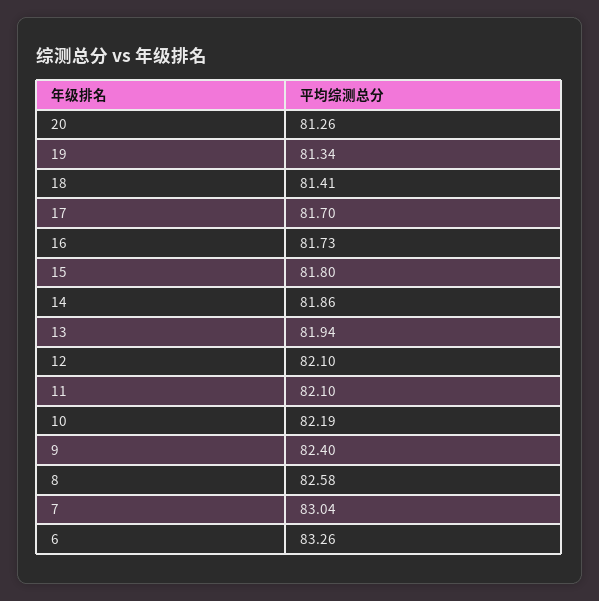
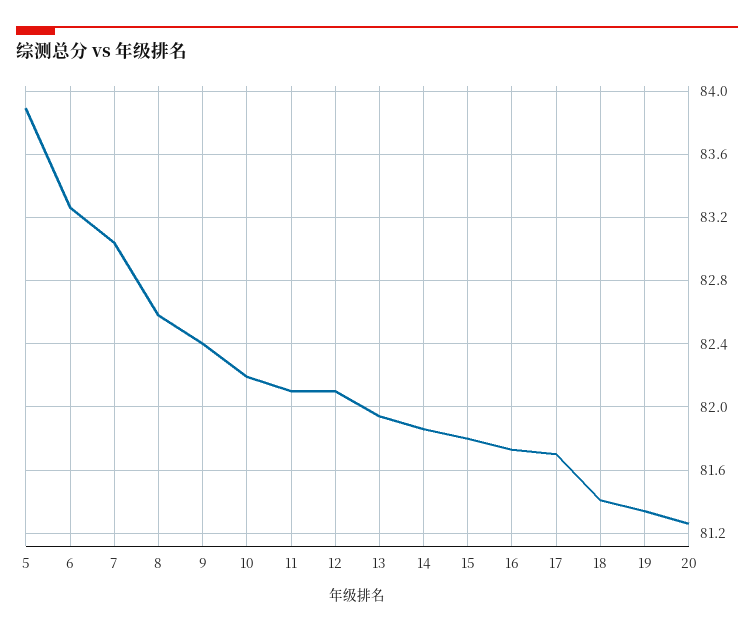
  {
    "20": 81.26,
    "19": 81.34,
    "18": 81.41,
    "17": 81.7,
    "16": 81.73,
    "15": 81.8,
    "14": 81.86,
    "13": 81.94,
    "12": 82.1,
    "11": 82.1,
    "10": 82.19,
    "9": 82.4,
    "8": 82.58,
    "7": 83.04,
-   "6": 83.26
+   "6": 83.26,
+   "5": 83.9
  }

